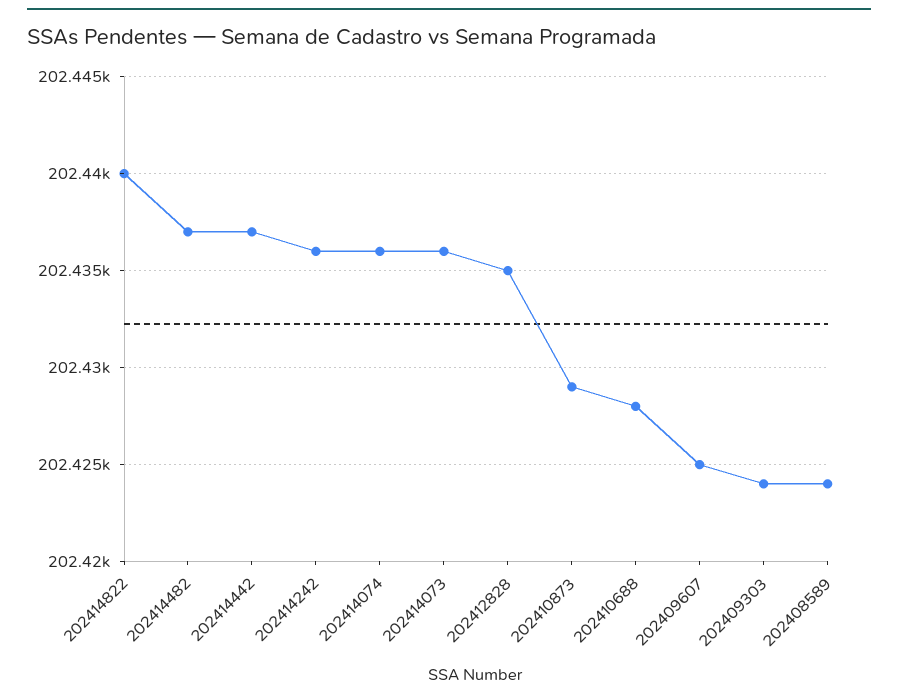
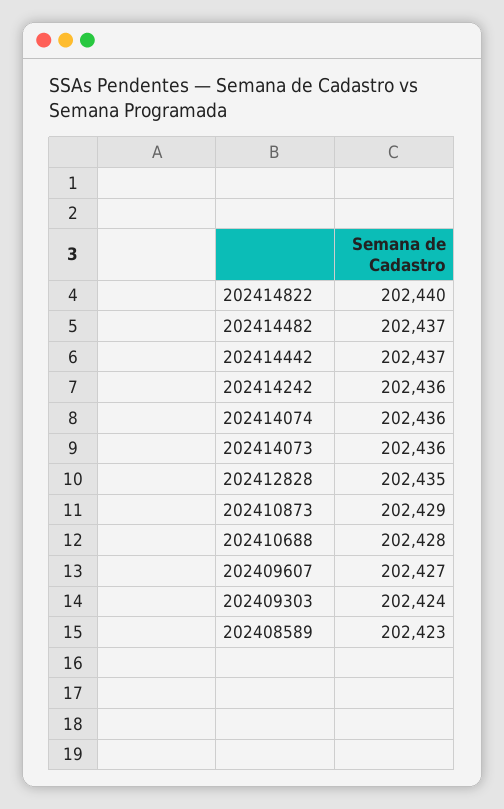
  {
    "202414822": 202440,
    "202414482": 202437,
    "202414442": 202437,
    "202414242": 202436,
    "202414074": 202436,
    "202414073": 202436,
    "202412828": 202435,
    "202410873": 202429,
    "202410688": 202428,
-   "202409607": 202425,
+   "202409607": 202427,
    "202409303": 202424,
-   "202408589": 202424
+   "202408589": 202423
  }

